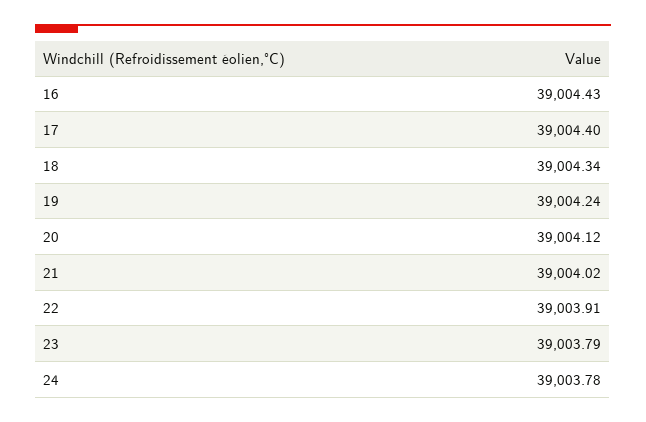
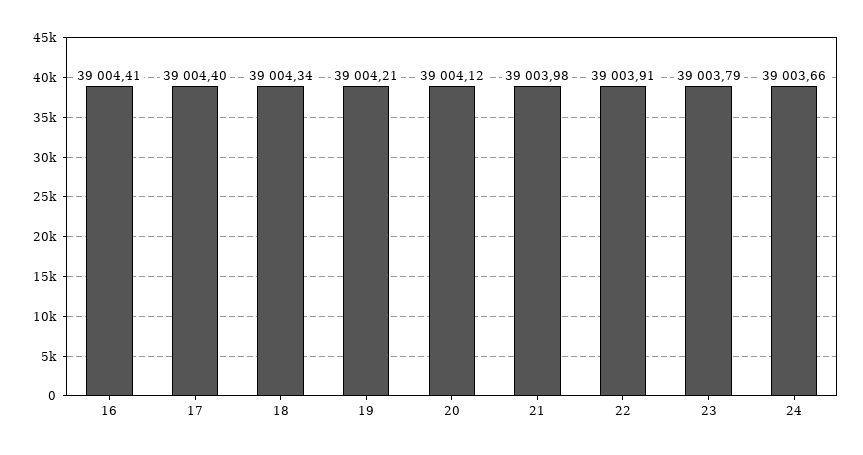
  {
-   "16": 39004.43,
+   "16": 39004.41,
    "17": 39004.4,
    "18": 39004.34,
-   "19": 39004.24,
+   "19": 39004.21,
    "20": 39004.12,
-   "21": 39004.02,
+   "21": 39003.98,
    "22": 39003.91,
    "23": 39003.79,
-   "24": 39003.78
+   "24": 39003.66
  }

